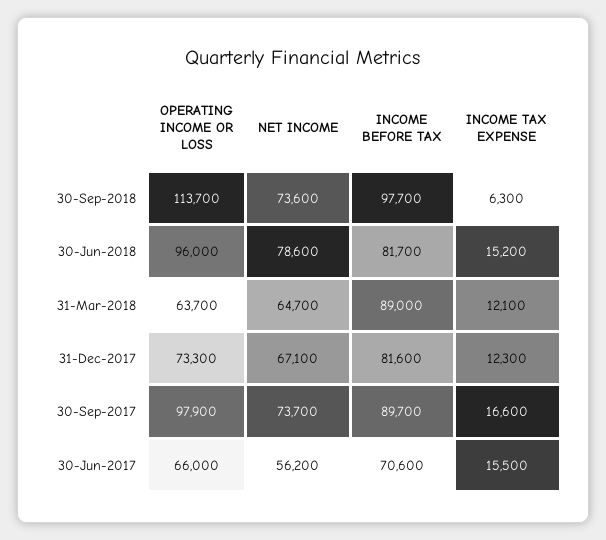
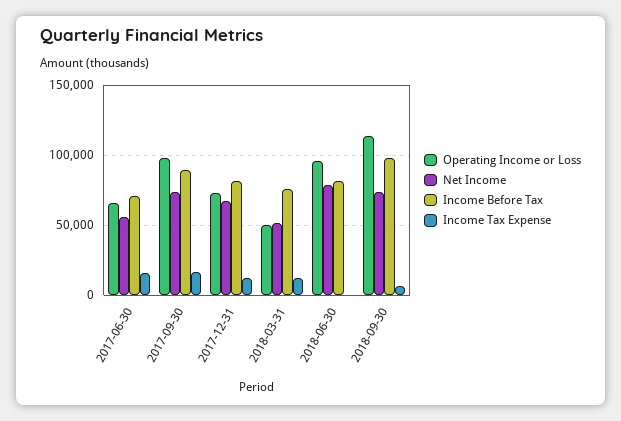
  {
    "OPERATING INCOME OR LOSS": {
      "30-Sep-2018": 113700,
      "30-Jun-2018": 96000,
-     "31-Mar-2018": 63700,
+     "31-Mar-2018": 50000,
      "31-Dec-2017": 73300,
      "30-Sep-2017": 97900,
      "30-Jun-2017": 66000
    },
    "NET INCOME": {
      "30-Sep-2018": 73600,
      "30-Jun-2018": 78600,
-     "31-Mar-2018": 64700,
+     "31-Mar-2018": 50000,
      "31-Dec-2017": 67100,
      "30-Sep-2017": 73700,
      "30-Jun-2017": 56200
    },
    "INCOME BEFORE TAX": {
      "30-Sep-2018": 97700,
      "30-Jun-2018": 81700,
-     "31-Mar-2018": 89000,
+     "31-Mar-2018": 75000,
      "31-Dec-2017": 81600,
      "30-Sep-2017": 89700,
      "30-Jun-2017": 70600
    },
    "INCOME TAX EXPENSE": {
      "30-Sep-2018": 6300,
-     "30-Jun-2018": 15200,
+     "30-Jun-2018": 0,
      "31-Mar-2018": 12100,
      "31-Dec-2017": 12300,
      "30-Sep-2017": 16600,
      "30-Jun-2017": 15500
    }
  }

